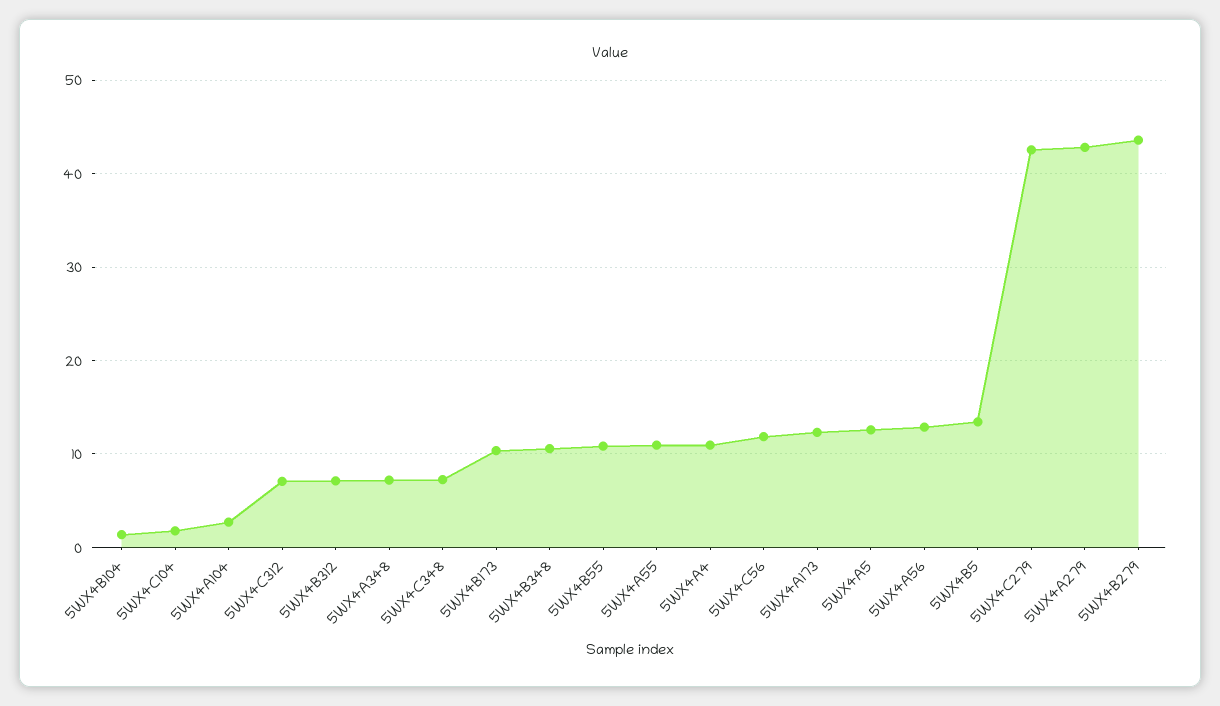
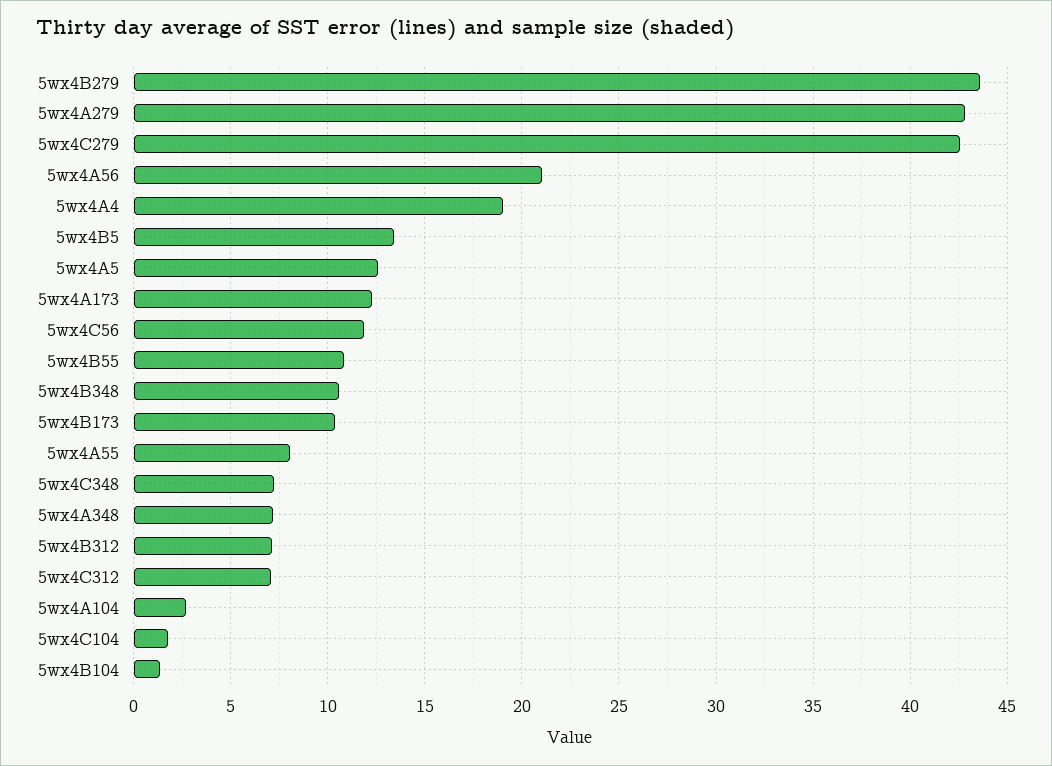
  {
    "5WX4B104": 1.5,
    "5WX4C104": 2,
    "5WX4A104": 2.5,
    "5WX4C312": 7,
    "5WX4B312": 7,
    "5WX4A348": 7,
    "5WX4C348": 7,
    "5WX4B173": 10.5,
    "5WX4B348": 10.5,
    "5WX4B55": 11,
-   "5WX4A55": 11,
+   "5WX4A55": 8,
-   "5WX4A4": 11,
+   "5WX4A4": 19,
    "5WX4C56": 12,
    "5WX4A173": 12.5,
    "5WX4A5": 12.5,
-   "5WX4A56": 13,
+   "5WX4A56": 21,
    "5WX4B5": 13.5,
    "5WX4C279": 42.5,
    "5WX4A279": 43,
    "5WX4B279": 43.5
  }

